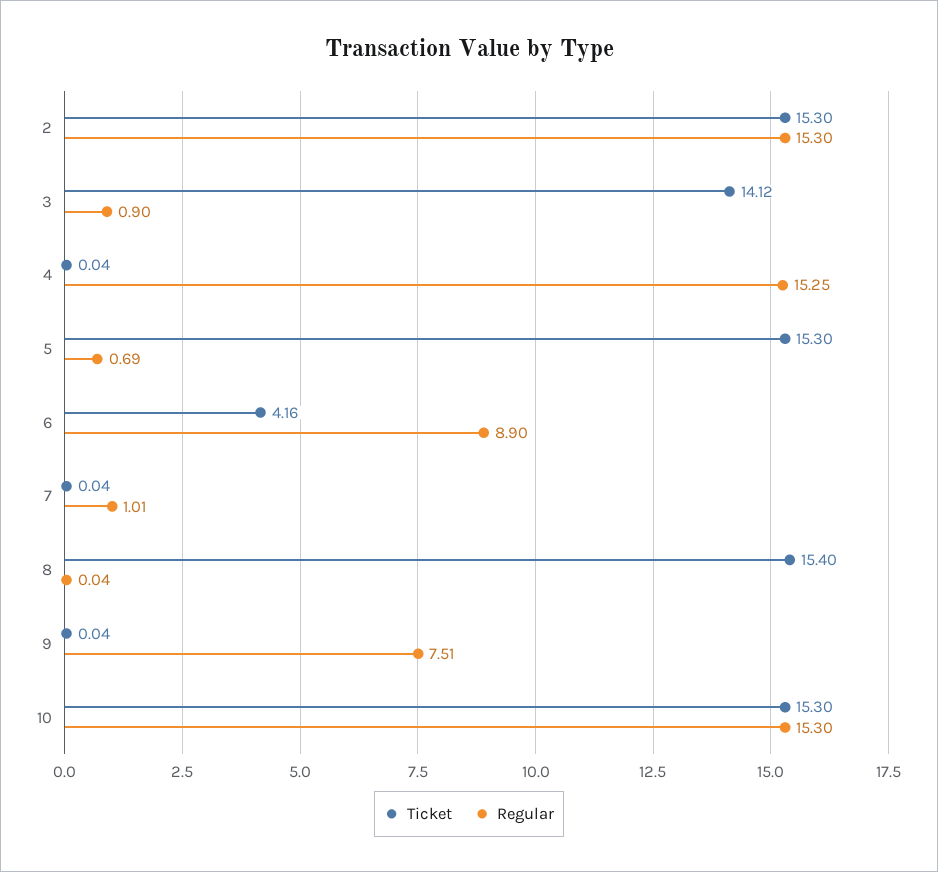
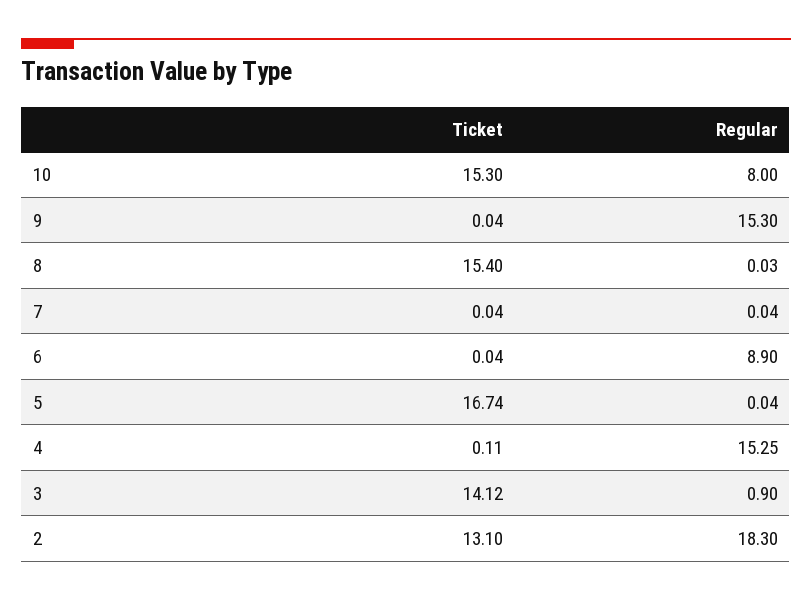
  {
    "Ticket": {
-     "2": 15.3,
+     "2": 13.1,
      "3": 14.12,
-     "4": 0.04,
+     "4": 0.11,
-     "5": 15.3,
+     "5": 16.74,
-     "6": 4.16,
+     "6": 0.04,
      "7": 0.04,
      "8": 15.4,
      "9": 0.04,
      "10": 15.3
    },
    "Regular": {
-     "2": 15.3,
+     "2": 18.3,
      "3": 0.9,
      "4": 15.25,
-     "5": 0.69,
+     "5": 0.04,
      "6": 8.9,
-     "7": 1.01,
+     "7": 0.04,
-     "8": 0.04,
+     "8": 0.03,
-     "9": 7.51,
+     "9": 15.3,
-     "10": 15.3
+     "10": 8
    }
  }

